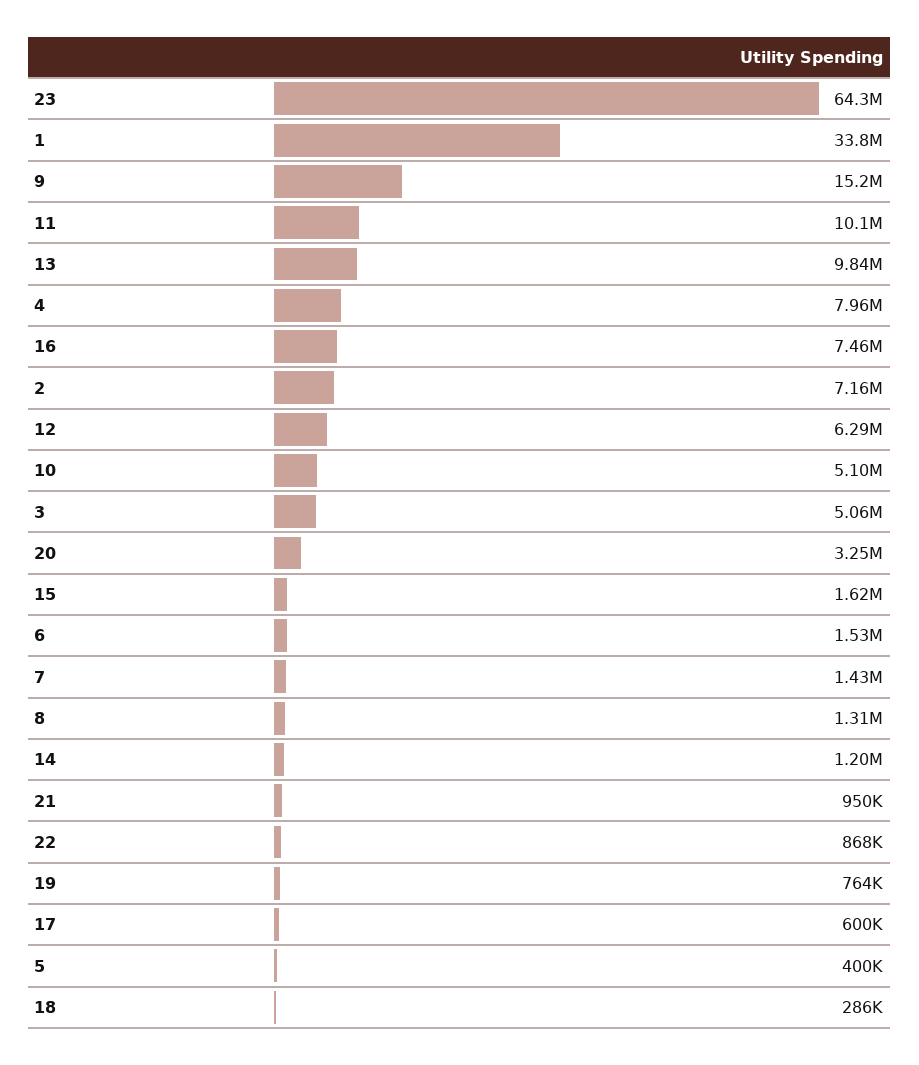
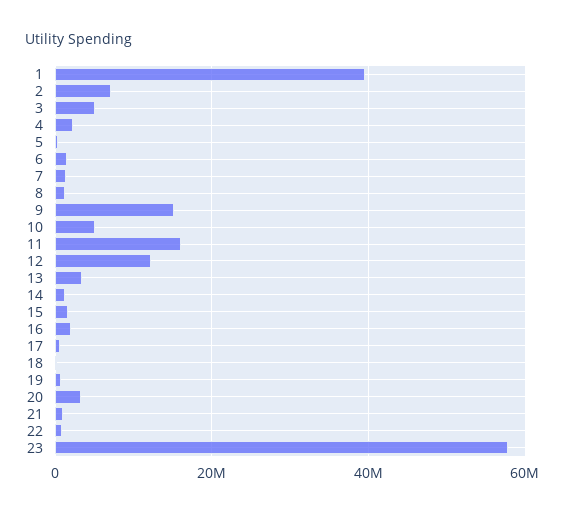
  {
-   "23": 64300000,
+   "23": 58000000,
-   "1": 33800000,
+   "1": 40000000,
    "9": 15200000,
-   "11": 10100000,
+   "11": 16000000,
-   "13": 9840000,
+   "13": 4000000,
-   "4": 7960000,
+   "4": 2000000,
-   "16": 7460000,
+   "16": 2000000,
    "2": 7160000,
-   "12": 6290000,
+   "12": 12000000,
    "10": 5100000,
    "3": 5060000,
    "20": 3250000,
    "15": 1620000,
    "6": 1530000,
    "7": 1430000,
    "8": 1310000,
    "14": 1200000,
    "21": 950000,
    "22": 868000,
    "19": 764000,
    "17": 600000,
    "5": 400000,
    "18": 286000
  }

